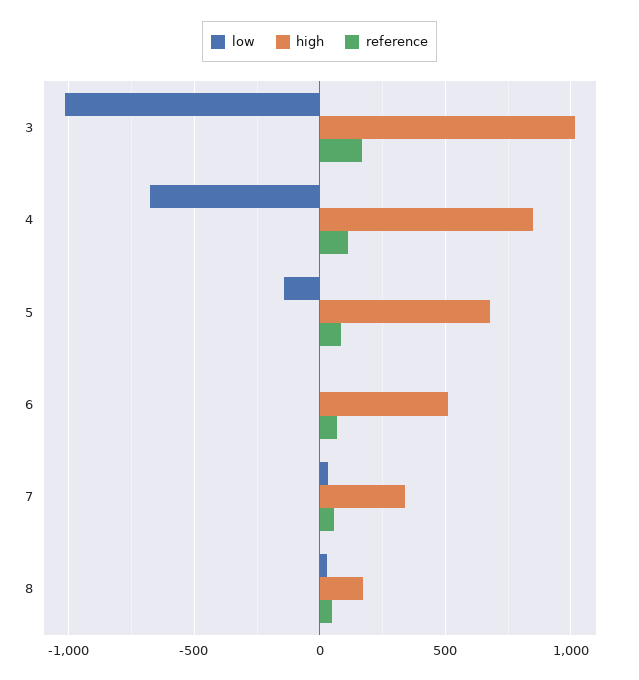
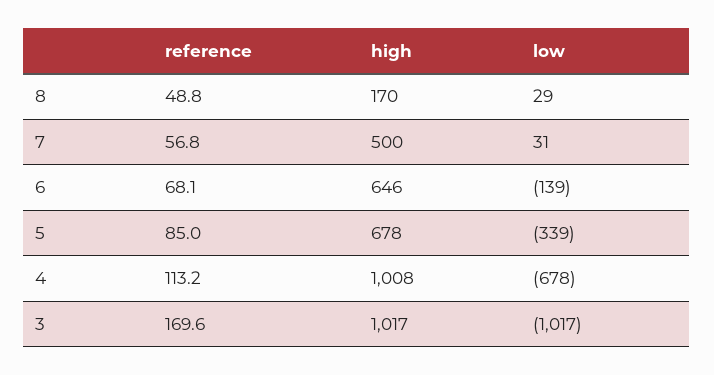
  {
    "low": {
      "3": -1017,
      "4": -678,
-     "5": -150,
+     "5": -339,
-     "6": 0,
+     "6": -139,
      "7": 31,
      "8": 29
    },
    "high": {
      "3": 1017,
-     "4": 850,
+     "4": 1008,
      "5": 678,
-     "6": 500,
+     "6": 646,
-     "7": 350,
+     "7": 500,
      "8": 170
    },
    "reference": {
      "3": 169.6,
      "4": 113.2,
      "5": 85,
      "6": 68.1,
      "7": 56.8,
      "8": 48.8
    }
  }

